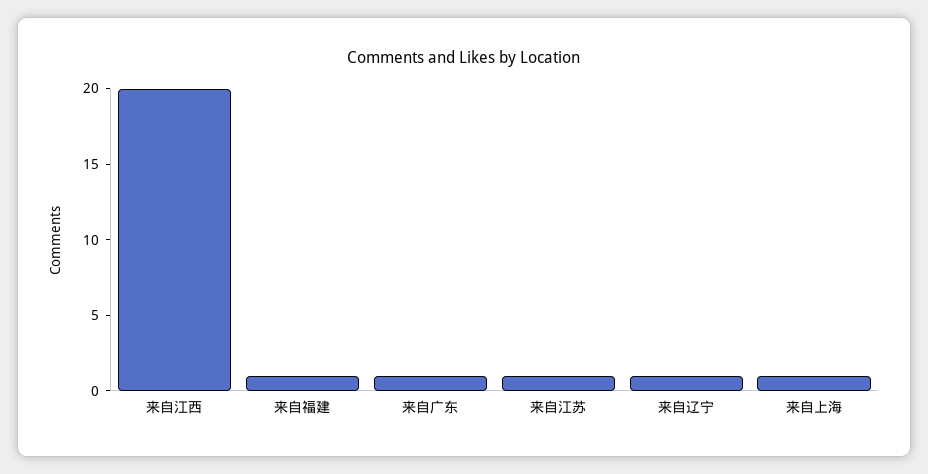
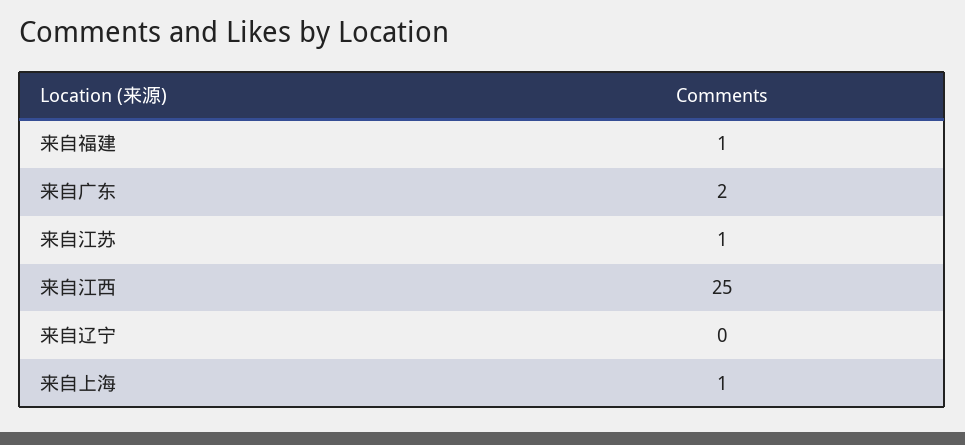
  {
-   "来自江西": 20,
+   "来自江西": 25,
    "来自福建": 1,
-   "来自广东": 1,
+   "来自广东": 2,
    "来自江苏": 1,
-   "来自辽宁": 1,
+   "来自辽宁": 0,
    "来自上海": 1
  }

